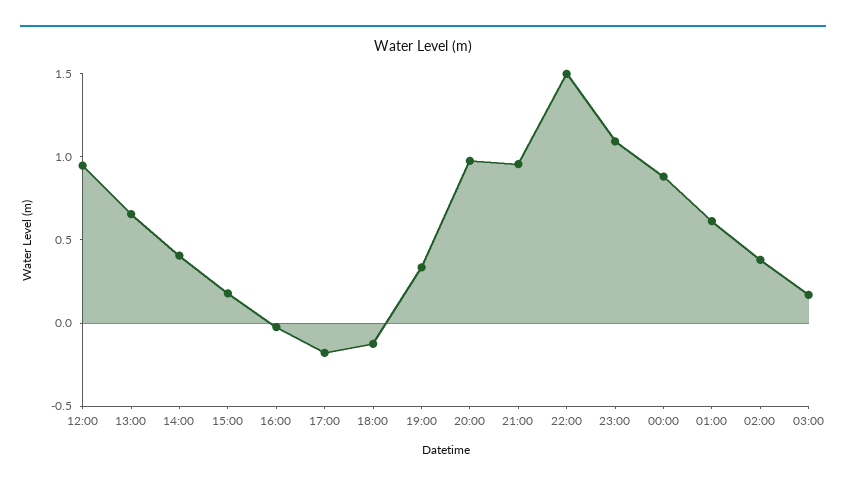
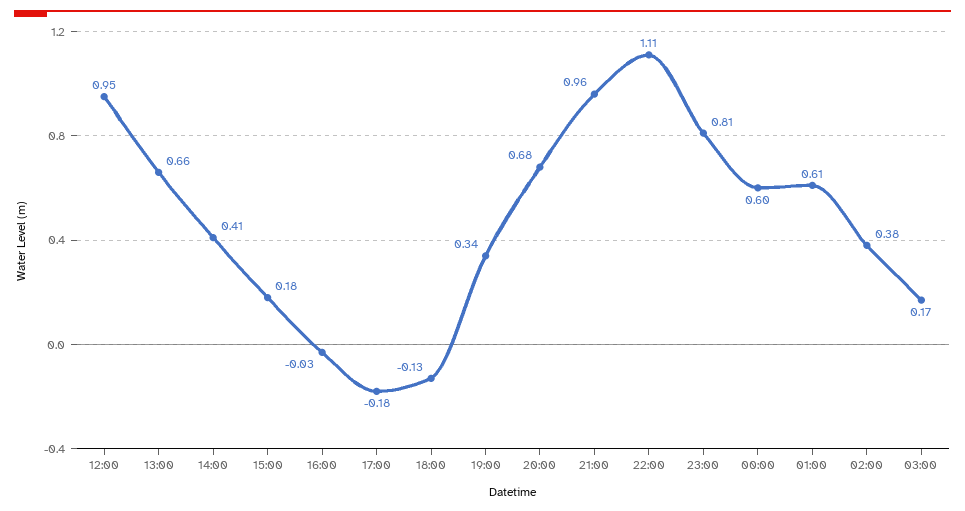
  {
    "12:00": 0.95,
    "13:00": 0.66,
    "14:00": 0.41,
    "15:00": 0.18,
    "16:00": -0.03,
    "17:00": -0.18,
    "18:00": -0.13,
    "19:00": 0.34,
-   "20:00": 1,
+   "20:00": 0.68,
    "21:00": 0.96,
-   "22:00": 1.5,
+   "22:00": 1.11,
-   "23:00": 1.1,
+   "23:00": 0.81,
-   "00:00": 0.9,
+   "00:00": 0.6,
    "01:00": 0.61,
    "02:00": 0.38,
    "03:00": 0.17
  }

